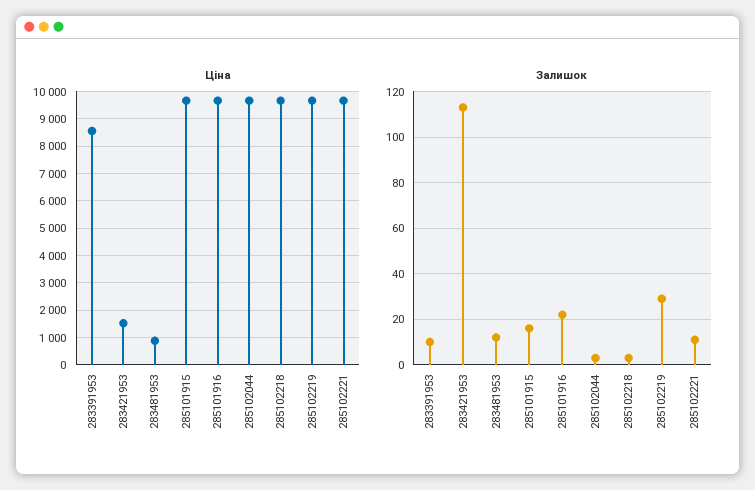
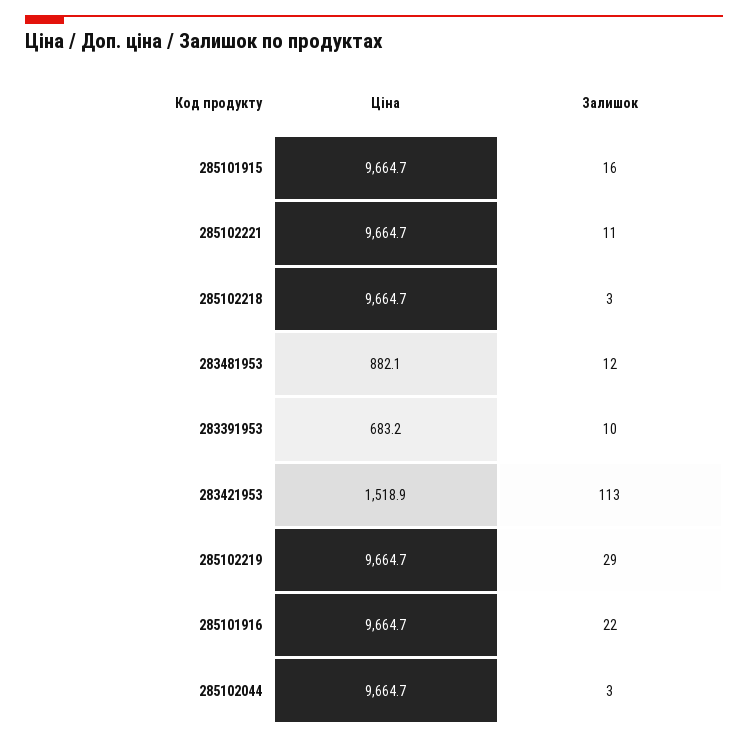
  {
    "Ціна": {
-     "283391953": 8500,
+     "283391953": 683.2,
      "283421953": 1518.9,
      "283481953": 882.1,
      "285101915": 9664.7,
      "285101916": 9664.7,
      "285102044": 9664.7,
      "285102218": 9664.7,
      "285102219": 9664.7,
      "285102221": 9664.7
    },
    "Залишок": {
      "283391953": 10,
      "283421953": 113,
      "283481953": 12,
      "285101915": 16,
      "285101916": 22,
      "285102044": 3,
      "285102218": 3,
      "285102219": 29,
      "285102221": 11
    }
  }

